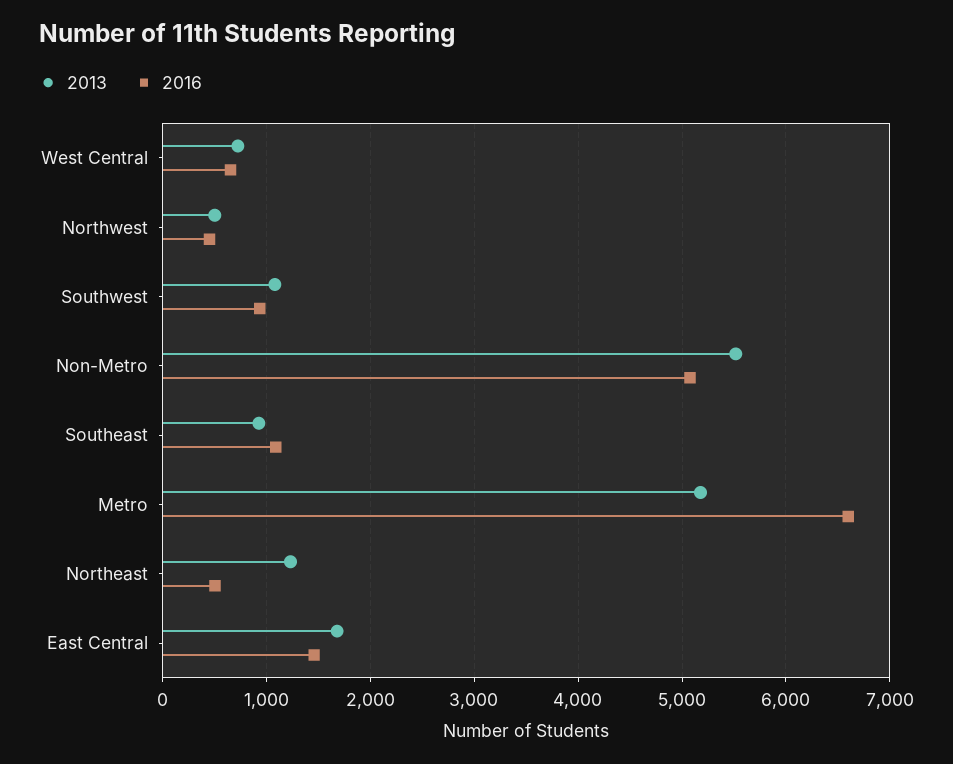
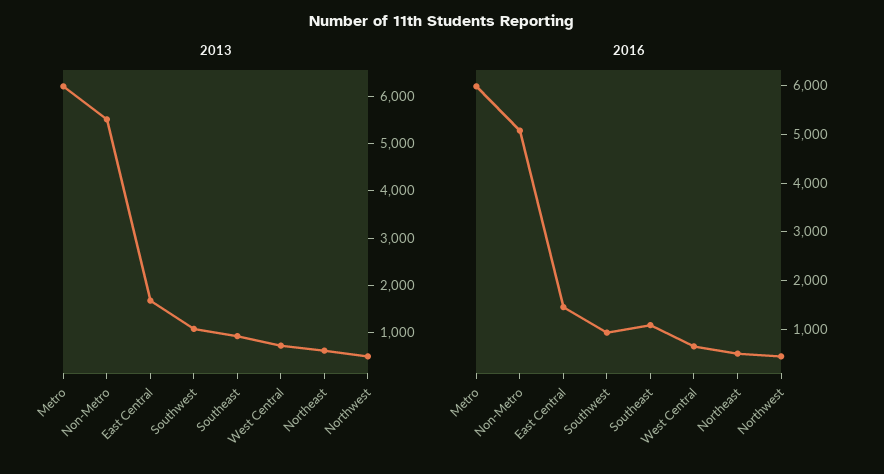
  {
    "2013": {
      "West Central": 700,
      "Northwest": 500,
      "Southwest": 1100,
      "Non-Metro": 5500,
      "Southeast": 900,
-     "Metro": 5200,
+     "Metro": 6200,
-     "Northeast": 1200,
+     "Northeast": 600,
      "East Central": 1700
    },
    "2016": {
      "West Central": 700,
      "Northwest": 400,
      "Southwest": 900,
      "Non-Metro": 5100,
      "Southeast": 1100,
-     "Metro": 6600,
+     "Metro": 6000,
      "Northeast": 500,
      "East Central": 1500
    }
  }

